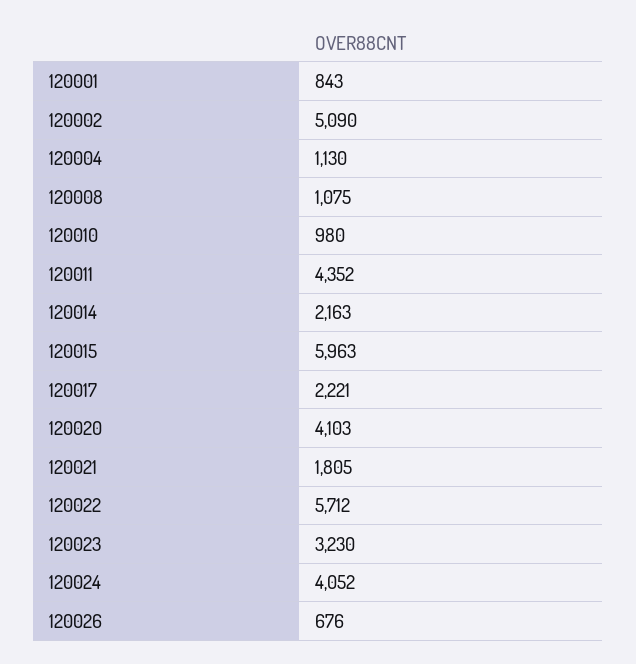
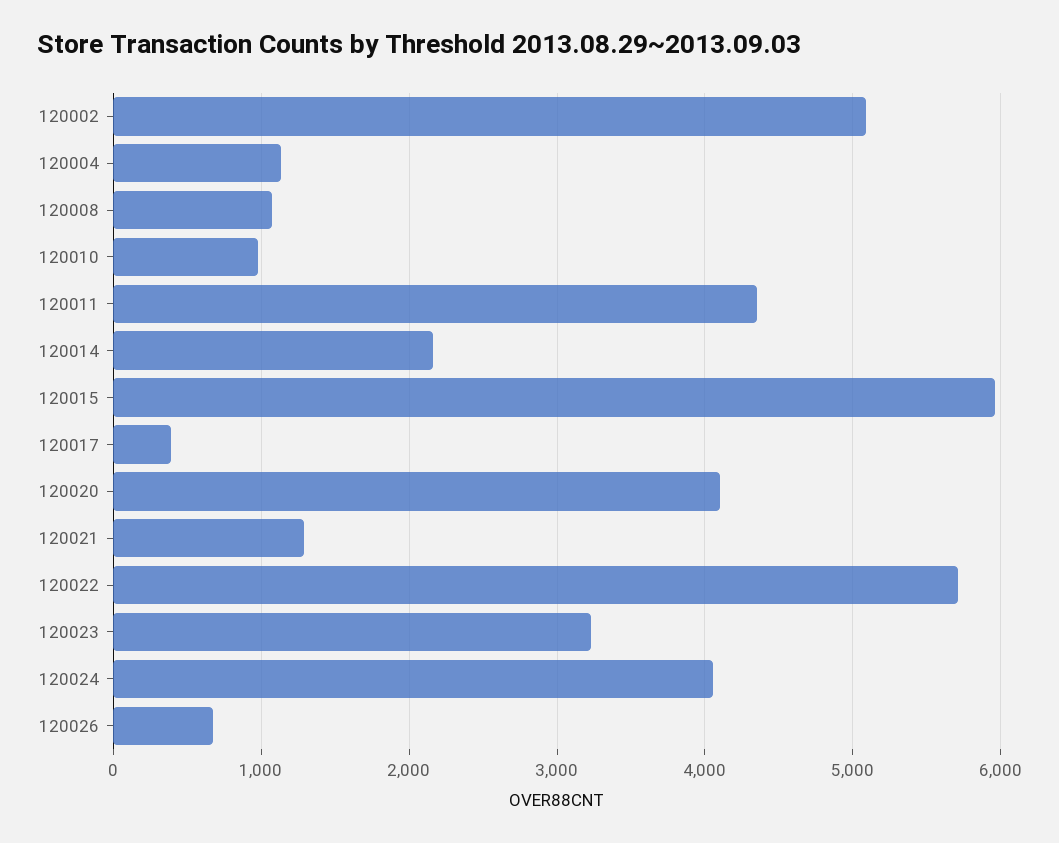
  {
-   "120001": 843,
    "120002": 5090,
    "120004": 1130,
    "120008": 1075,
    "120010": 980,
    "120011": 4352,
    "120014": 2163,
    "120015": 5963,
-   "120017": 2221,
+   "120017": 400,
    "120020": 4103,
-   "120021": 1805,
+   "120021": 1300,
    "120022": 5712,
    "120023": 3230,
    "120024": 4052,
    "120026": 676
  }

